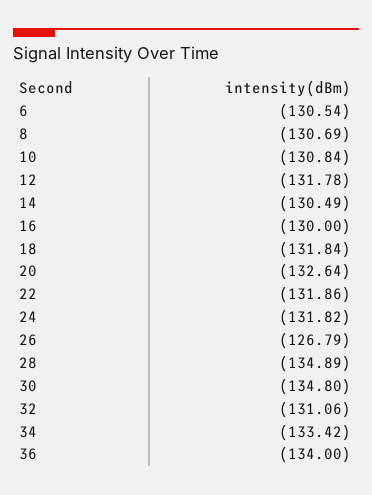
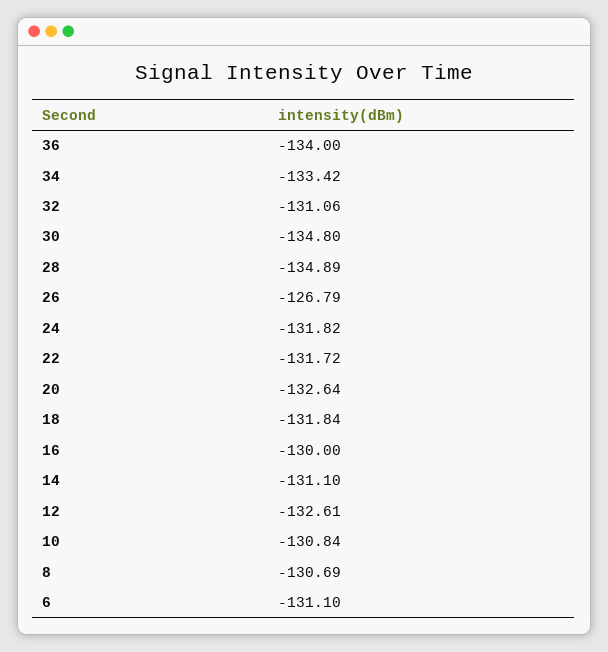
  {
-   "6": -130.54,
+   "6": -131.1,
    "8": -130.69,
    "10": -130.84,
-   "12": -131.78,
+   "12": -132.61,
-   "14": -130.49,
+   "14": -131.1,
    "16": -130,
    "18": -131.84,
    "20": -132.64,
-   "22": -131.86,
+   "22": -131.72,
    "24": -131.82,
    "26": -126.79,
    "28": -134.89,
    "30": -134.8,
    "32": -131.06,
    "34": -133.42,
    "36": -134
  }

